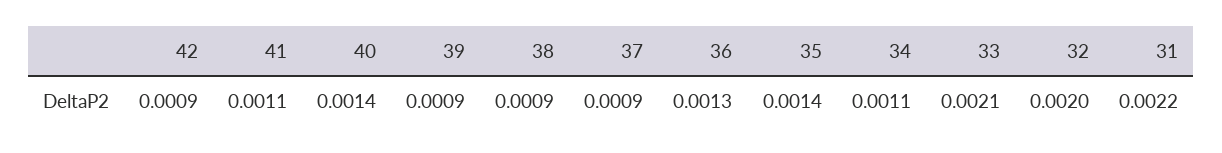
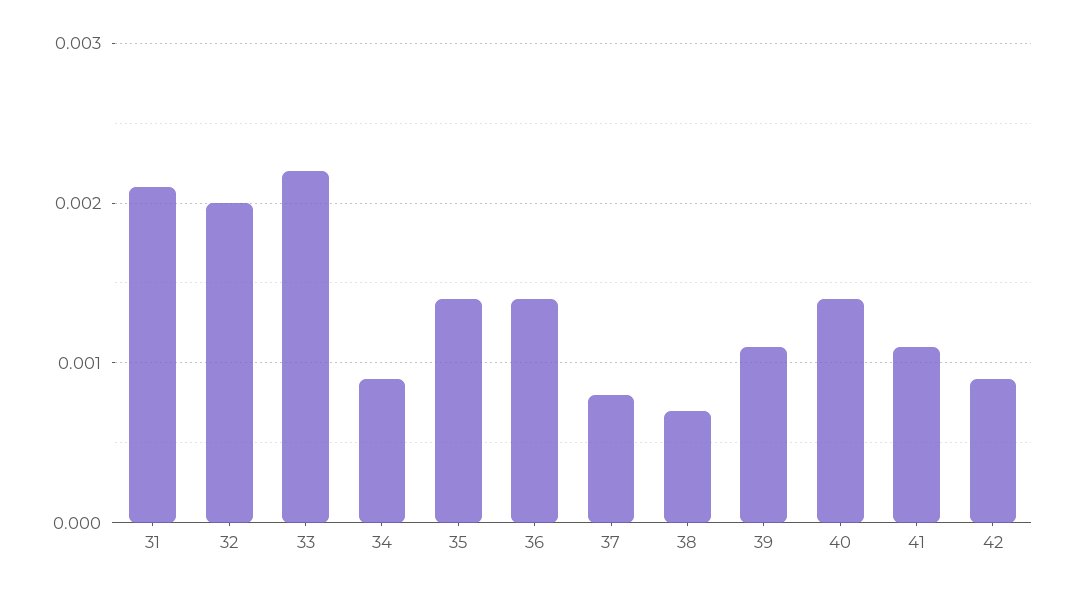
  {
    "42": 0.0009,
    "41": 0.0011,
    "40": 0.0014,
-   "39": 0.0009,
+   "39": 0.0011,
-   "38": 0.0009,
+   "38": 0.0007,
-   "37": 0.0009,
+   "37": 0.0008,
-   "36": 0.0013,
+   "36": 0.0014,
    "35": 0.0014,
-   "34": 0.0011,
+   "34": 0.0009,
-   "33": 0.0021,
+   "33": 0.0022,
    "32": 0.002,
-   "31": 0.0022
+   "31": 0.0021
  }

